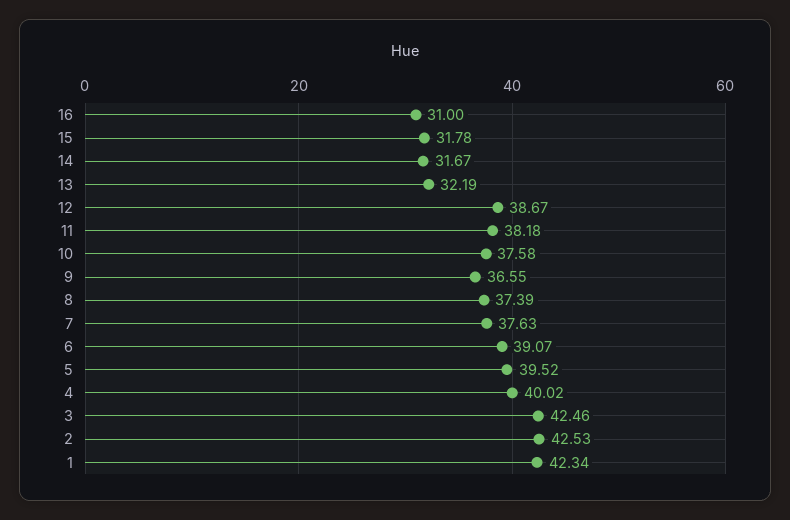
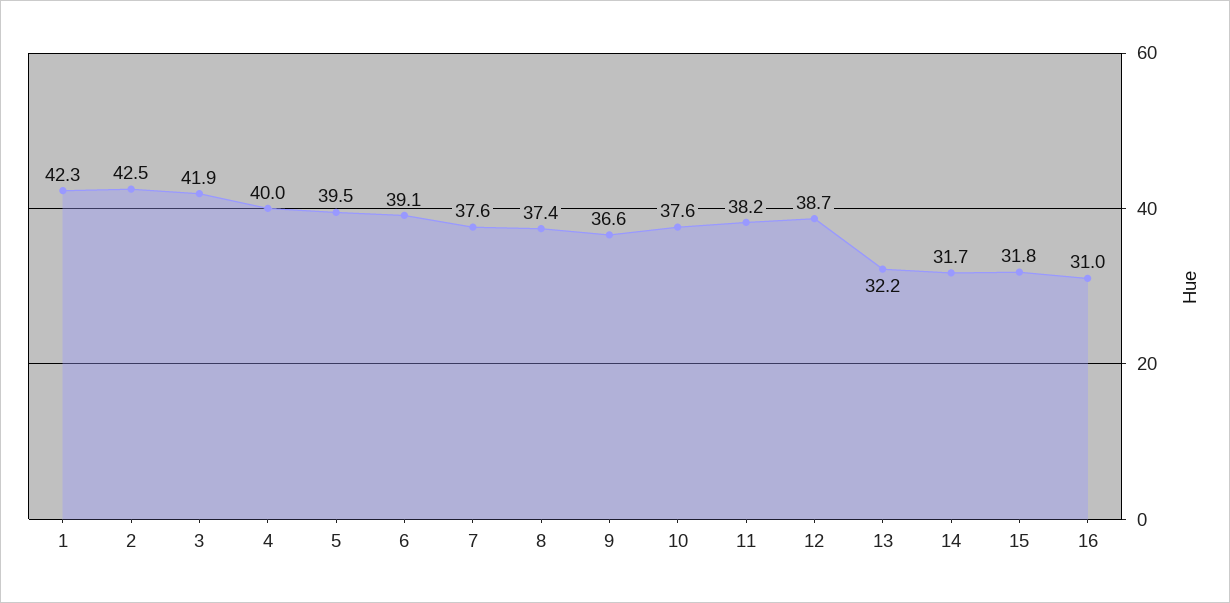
  {
    "16": 31,
    "15": 31.78,
    "14": 31.67,
    "13": 32.19,
    "12": 38.67,
    "11": 38.18,
    "10": 37.58,
    "9": 36.55,
    "8": 37.39,
    "7": 37.63,
    "6": 39.07,
    "5": 39.52,
    "4": 40.02,
-   "3": 42.46,
+   "3": 41.9,
    "2": 42.53,
    "1": 42.34
  }

